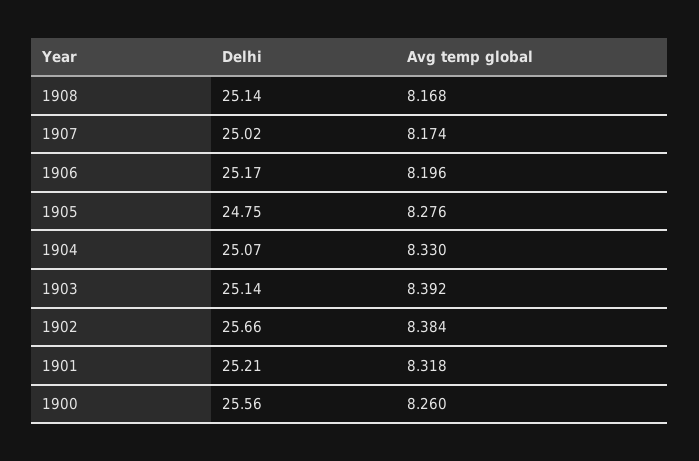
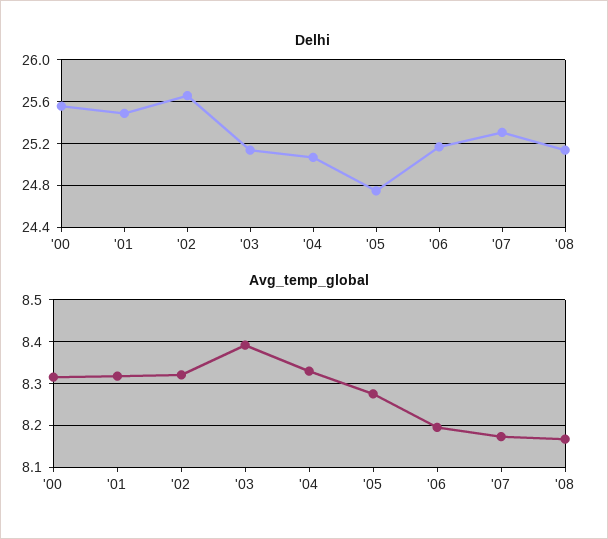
  {
    "Delhi": {
      "1908": 25.14,
-     "1907": 25.02,
+     "1907": 25.3,
      "1906": 25.17,
      "1905": 24.75,
      "1904": 25.07,
      "1903": 25.14,
      "1902": 25.66,
-     "1901": 25.21,
+     "1901": 25.5,
      "1900": 25.56
    },
    "Avg temp global": {
      "1908": 8.168,
      "1907": 8.174,
      "1906": 8.196,
      "1905": 8.276,
      "1904": 8.33,
      "1903": 8.392,
-     "1902": 8.384,
+     "1902": 8.32,
      "1901": 8.318,
-     "1900": 8.26
+     "1900": 8.32
    }
  }

